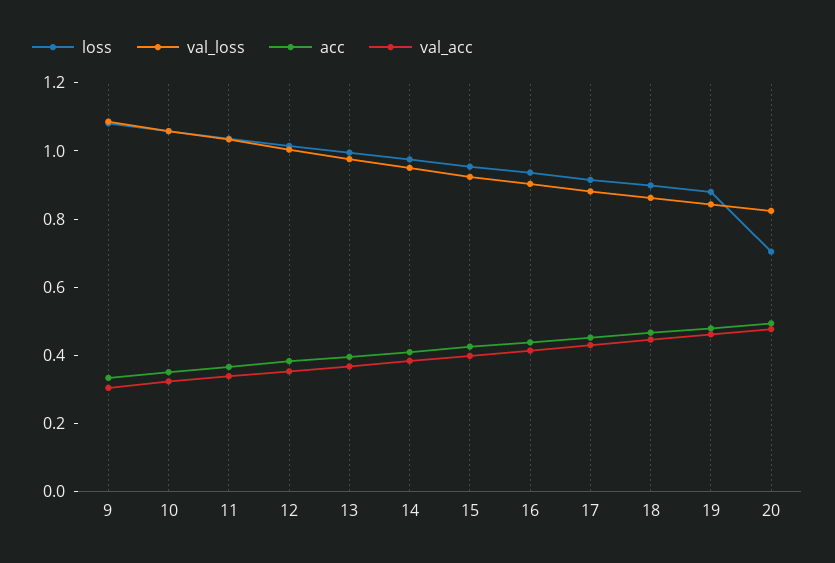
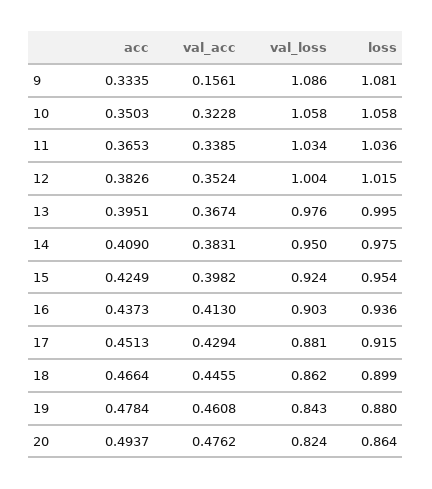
  {
    "loss": {
      "9": 1.081,
      "10": 1.058,
      "11": 1.036,
      "12": 1.015,
      "13": 0.995,
      "14": 0.975,
      "15": 0.954,
      "16": 0.936,
      "17": 0.915,
      "18": 0.899,
      "19": 0.88,
-     "20": 0.7
+     "20": 0.864
    },
    "val_loss": {
      "9": 1.086,
      "10": 1.058,
      "11": 1.034,
      "12": 1.004,
      "13": 0.976,
      "14": 0.95,
      "15": 0.924,
      "16": 0.903,
      "17": 0.881,
      "18": 0.862,
      "19": 0.843,
      "20": 0.824
    },
    "acc": {
      "9": 0.3335,
      "10": 0.3503,
      "11": 0.3653,
      "12": 0.3826,
      "13": 0.3951,
      "14": 0.409,
      "15": 0.4249,
      "16": 0.4373,
      "17": 0.4513,
      "18": 0.4664,
      "19": 0.4784,
      "20": 0.4937
    },
    "val_acc": {
-     "9": 0.3,
+     "9": 0.1561,
      "10": 0.3228,
      "11": 0.3385,
      "12": 0.3524,
      "13": 0.3674,
      "14": 0.3831,
      "15": 0.3982,
      "16": 0.413,
      "17": 0.4294,
      "18": 0.4455,
      "19": 0.4608,
      "20": 0.4762
    }
  }

